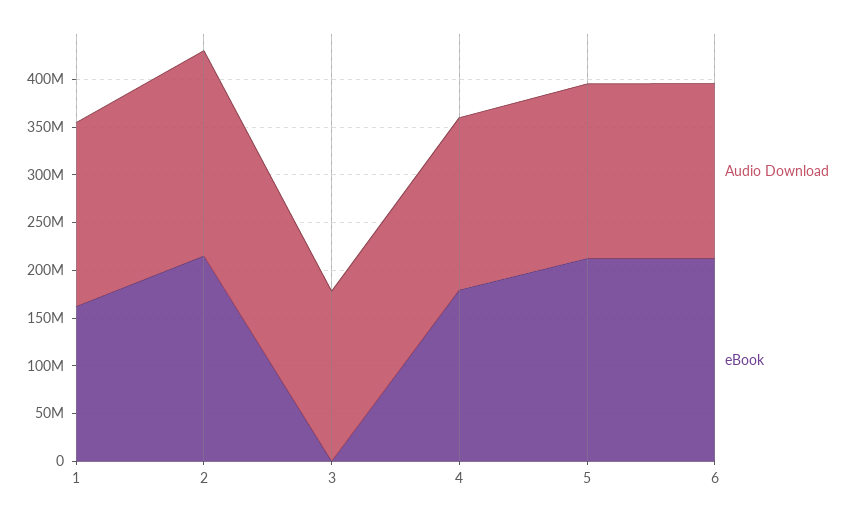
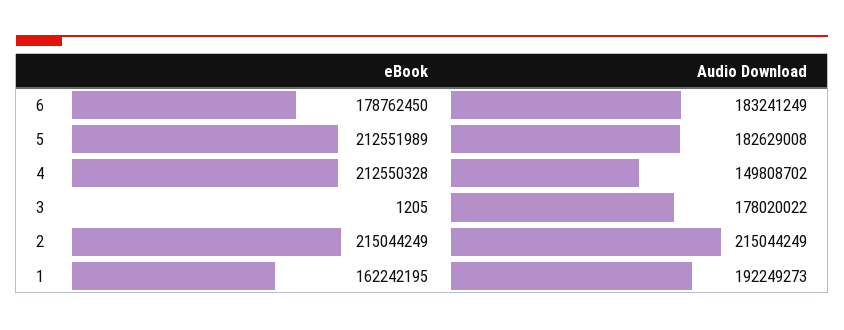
  {
    "Audio Download": {
      "1": 192249273,
      "2": 215044249,
      "3": 178020022,
-     "4": 180000000,
+     "4": 149808702,
      "5": 182629008,
      "6": 183241249
    },
    "eBook": {
      "1": 162242195,
      "2": 215044249,
      "3": 1205,
-     "4": 180000000,
+     "4": 212550328,
      "5": 212551989,
-     "6": 210000000
+     "6": 178762450
    }
  }

